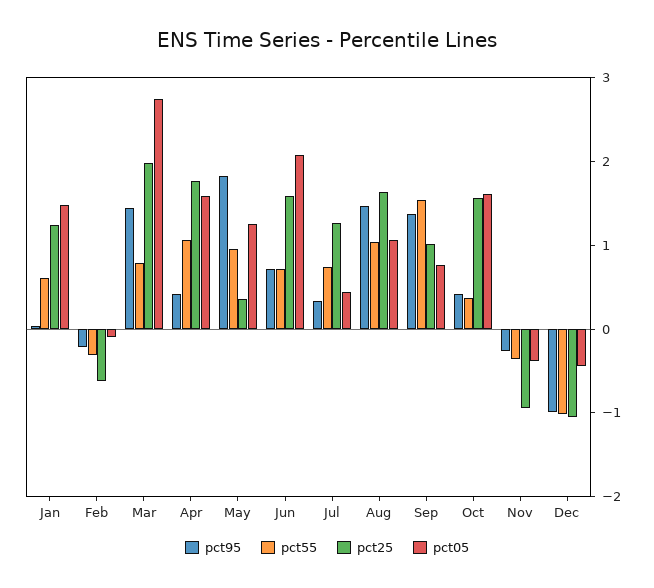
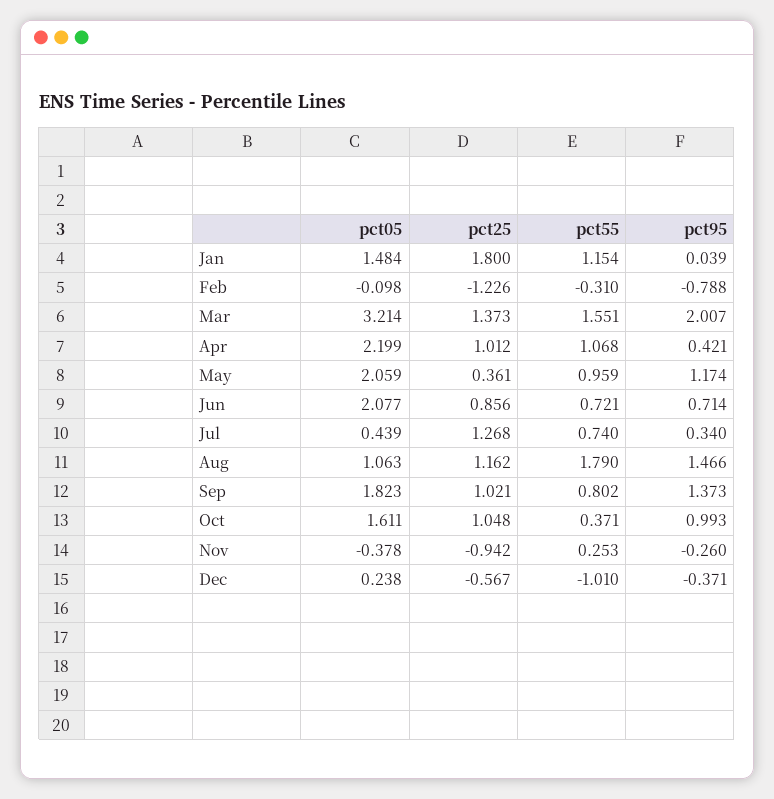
  {
    "pct95": {
      "Jan": 0.039,
-     "Feb": -0.2,
+     "Feb": -0.788,
-     "Mar": 1.4,
+     "Mar": 2.007,
      "Apr": 0.421,
-     "May": 1.8,
+     "May": 1.174,
      "Jun": 0.714,
      "Jul": 0.34,
      "Aug": 1.466,
      "Sep": 1.373,
-     "Oct": 0.4,
+     "Oct": 0.993,
      "Nov": -0.26,
-     "Dec": -1
+     "Dec": -0.371
    },
    "pct55": {
-     "Jan": 0.6,
+     "Jan": 1.154,
      "Feb": -0.31,
-     "Mar": 0.8,
+     "Mar": 1.551,
      "Apr": 1.068,
      "May": 0.959,
      "Jun": 0.721,
      "Jul": 0.74,
-     "Aug": 1,
+     "Aug": 1.79,
-     "Sep": 1.6,
+     "Sep": 0.802,
      "Oct": 0.371,
-     "Nov": -0.4,
+     "Nov": 0.253,
      "Dec": -1.01
    },
    "pct25": {
-     "Jan": 1.2,
+     "Jan": 1.8,
-     "Feb": -0.6,
+     "Feb": -1.226,
-     "Mar": 2,
+     "Mar": 1.373,
-     "Apr": 1.8,
+     "Apr": 1.012,
      "May": 0.361,
-     "Jun": 1.6,
+     "Jun": 0.856,
      "Jul": 1.268,
-     "Aug": 1.6,
+     "Aug": 1.162,
      "Sep": 1.021,
-     "Oct": 1.6,
+     "Oct": 1.048,
      "Nov": -0.942,
-     "Dec": -1
+     "Dec": -0.567
    },
    "pct05": {
      "Jan": 1.484,
      "Feb": -0.098,
-     "Mar": 2.8,
+     "Mar": 3.214,
-     "Apr": 1.6,
+     "Apr": 2.199,
-     "May": 1.2,
+     "May": 2.059,
      "Jun": 2.077,
      "Jul": 0.439,
      "Aug": 1.063,
-     "Sep": 0.8,
+     "Sep": 1.823,
      "Oct": 1.611,
      "Nov": -0.378,
-     "Dec": -0.4
+     "Dec": 0.238
    }
  }

